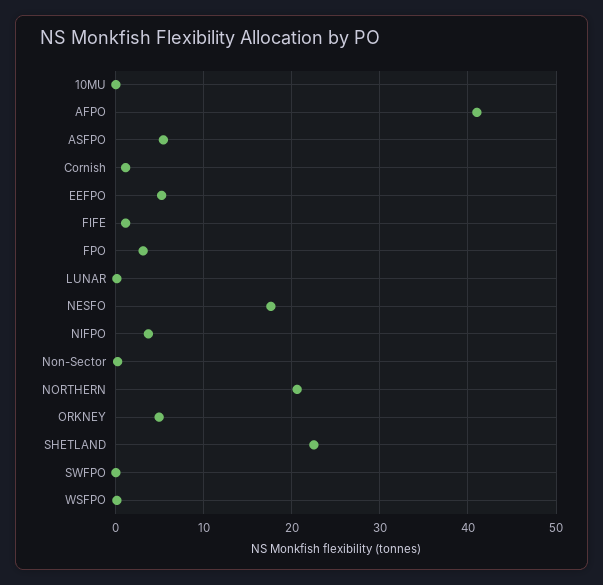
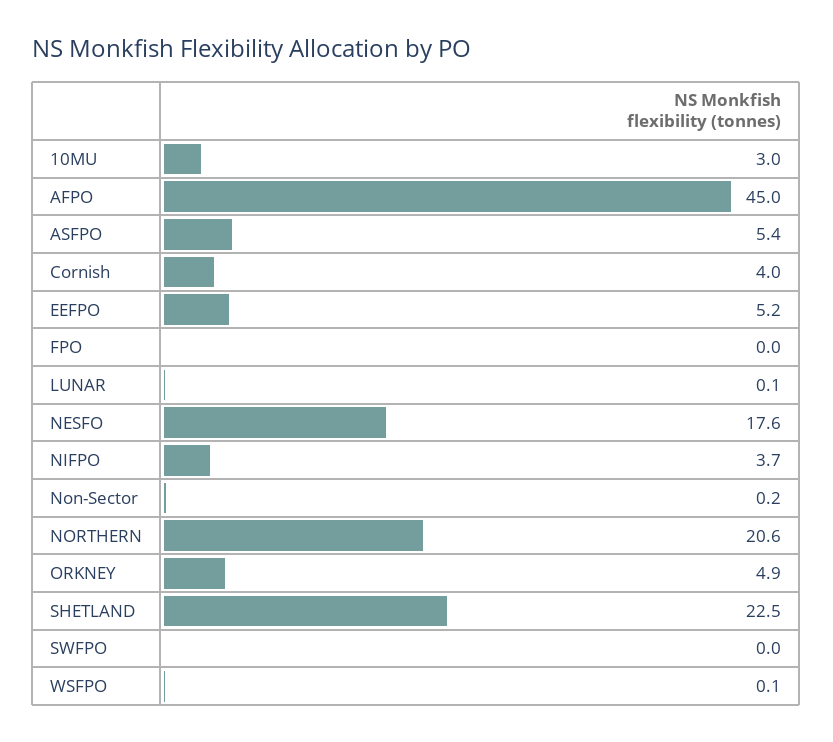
  {
-   "10MU": 0,
+   "10MU": 3,
-   "AFPO": 41,
+   "AFPO": 45,
    "ASFPO": 5.4,
-   "Cornish": 1,
+   "Cornish": 4,
    "EEFPO": 5.2,
-   "FIFE": 1,
-   "FPO": 3,
+   "FPO": 0,
    "LUNAR": 0.1,
    "NESFO": 17.6,
    "NIFPO": 3.7,
    "Non-Sector": 0.2,
    "NORTHERN": 20.6,
    "ORKNEY": 4.9,
    "SHETLAND": 22.5,
    "SWFPO": 0,
    "WSFPO": 0.1
  }

